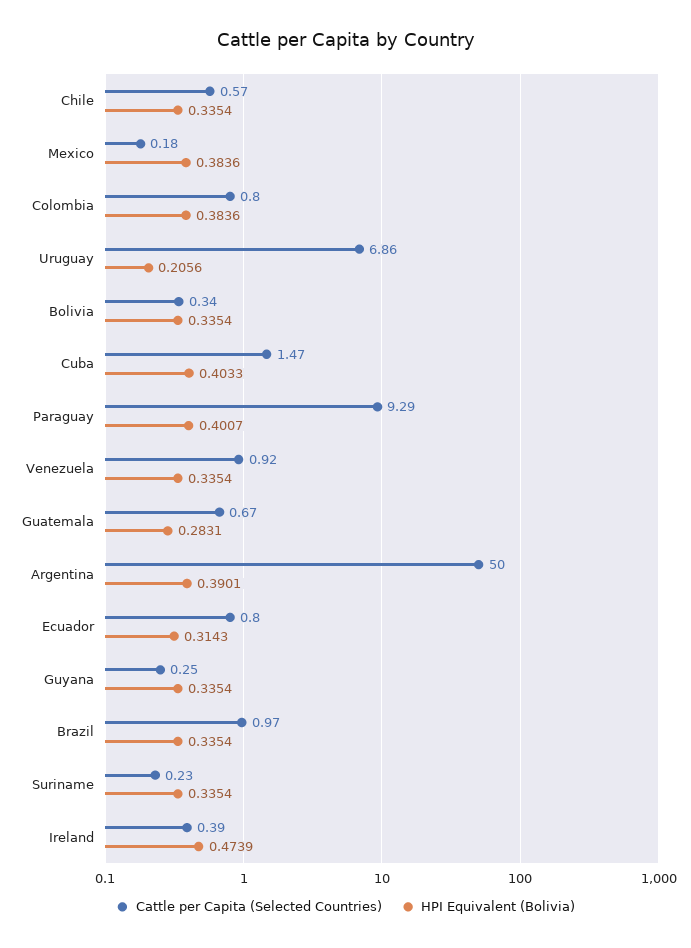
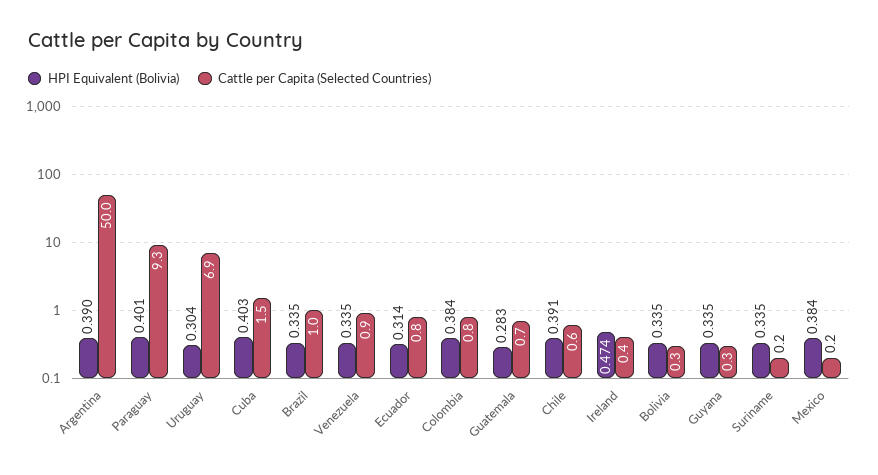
  {
    "Cattle per Capita (Selected Countries)": {
      "Chile": 0.57,
      "Mexico": 0.18,
      "Colombia": 0.8,
      "Uruguay": 6.86,
      "Bolivia": 0.34,
      "Cuba": 1.47,
      "Paraguay": 9.29,
      "Venezuela": 0.92,
      "Guatemala": 0.67,
      "Argentina": 50,
      "Ecuador": 0.8,
      "Guyana": 0.25,
      "Brazil": 0.97,
      "Suriname": 0.23,
      "Ireland": 0.39
    },
    "HPI Equivalent (Bolivia)": {
-     "Chile": 0.3354,
+     "Chile": 0.391,
      "Mexico": 0.3836,
      "Colombia": 0.3836,
-     "Uruguay": 0.2056,
+     "Uruguay": 0.304,
      "Bolivia": 0.3354,
      "Cuba": 0.4033,
      "Paraguay": 0.4007,
      "Venezuela": 0.3354,
      "Guatemala": 0.2831,
      "Argentina": 0.3901,
      "Ecuador": 0.3143,
      "Guyana": 0.3354,
      "Brazil": 0.3354,
      "Suriname": 0.3354,
      "Ireland": 0.4739
    }
  }

